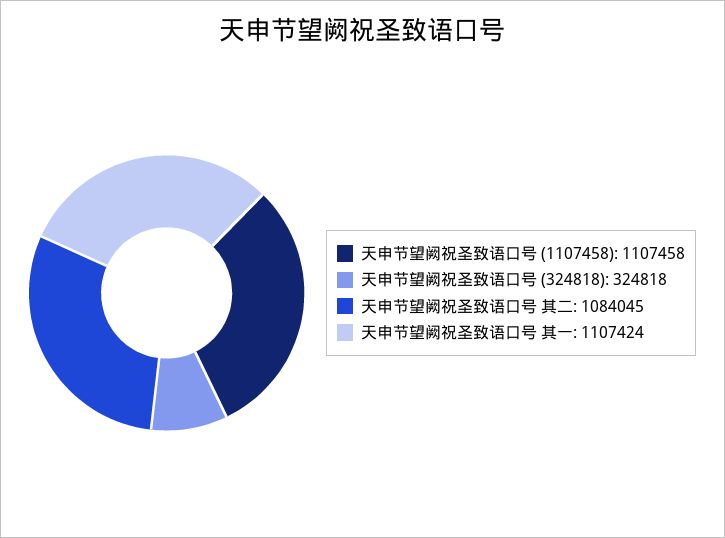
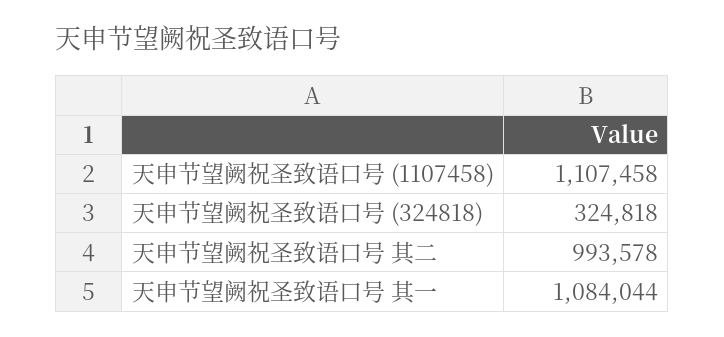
  {
    "天申节望阙祝圣致语口号 (1107458)": 1107458,
    "天申节望阙祝圣致语口号 (324818)": 324818,
-   "天申节望阙祝圣致语口号 其二": 1084045,
+   "天申节望阙祝圣致语口号 其二": 993578,
-   "天申节望阙祝圣致语口号 其一": 1107424
+   "天申节望阙祝圣致语口号 其一": 1084044
  }

